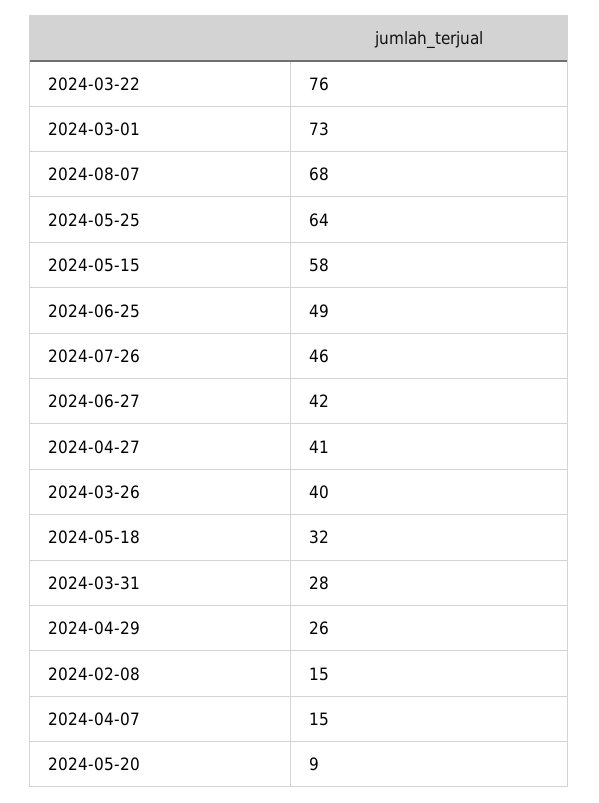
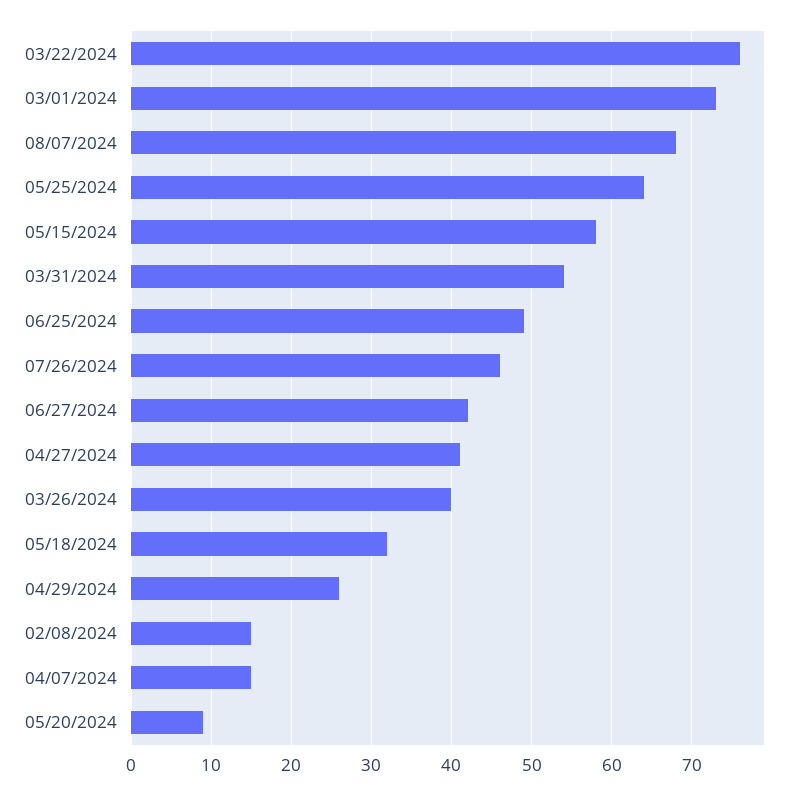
  {
    "2024-03-22": 76,
    "2024-03-01": 73,
    "2024-08-07": 68,
    "2024-05-25": 64,
    "2024-05-15": 58,
    "2024-06-25": 49,
    "2024-07-26": 46,
    "2024-06-27": 42,
    "2024-04-27": 41,
    "2024-03-26": 40,
    "2024-05-18": 32,
-   "2024-03-31": 28,
+   "2024-03-31": 54,
    "2024-04-29": 26,
    "2024-02-08": 15,
    "2024-04-07": 15,
    "2024-05-20": 9
  }

